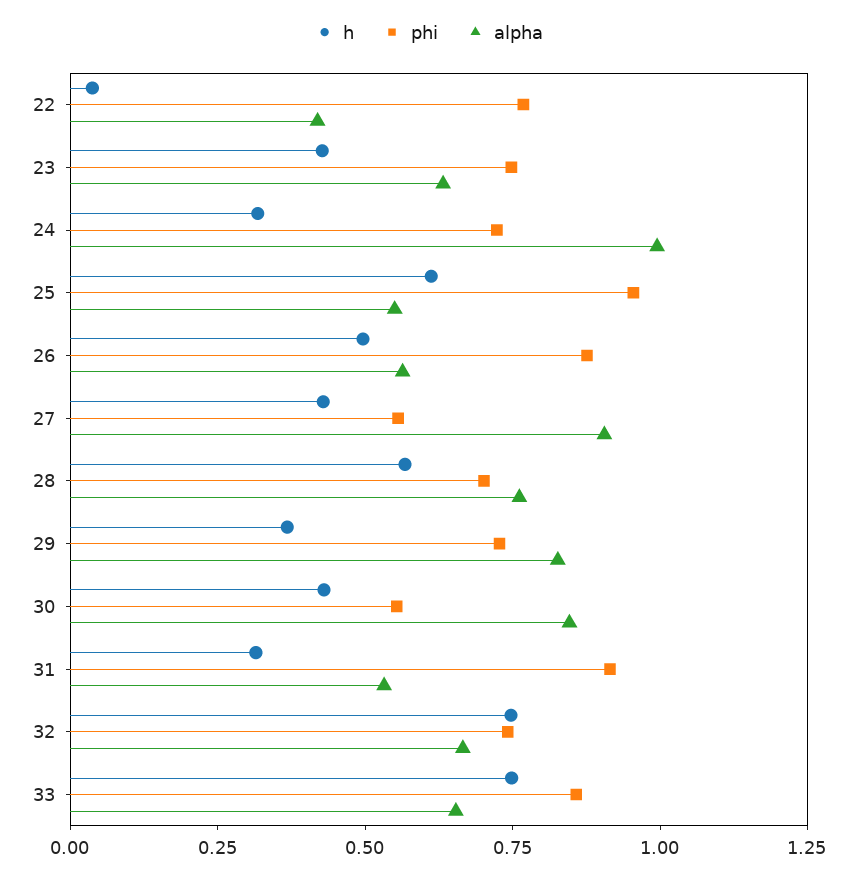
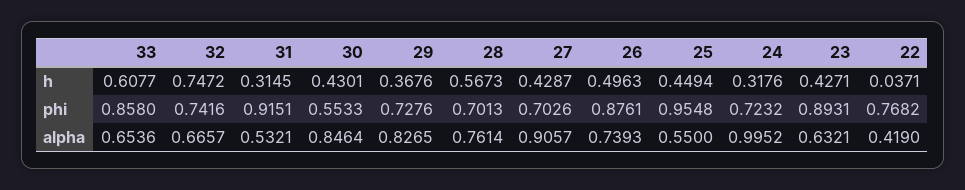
  {
    "h": {
      "22": 0.0371,
      "23": 0.4271,
      "24": 0.3176,
-     "25": 0.6,
+     "25": 0.4494,
      "26": 0.4963,
      "27": 0.4287,
      "28": 0.5673,
      "29": 0.3676,
      "30": 0.4301,
      "31": 0.3145,
      "32": 0.7472,
-     "33": 0.75
+     "33": 0.6077
    },
    "phi": {
      "22": 0.7682,
-     "23": 0.75,
+     "23": 0.8931,
      "24": 0.7232,
      "25": 0.9548,
      "26": 0.8761,
-     "27": 0.55,
+     "27": 0.7026,
      "28": 0.7013,
      "29": 0.7276,
      "30": 0.5533,
      "31": 0.9151,
      "32": 0.7416,
      "33": 0.858
    },
    "alpha": {
      "22": 0.419,
      "23": 0.6321,
      "24": 0.9952,
      "25": 0.55,
-     "26": 0.55,
+     "26": 0.7393,
      "27": 0.9057,
      "28": 0.7614,
      "29": 0.8265,
      "30": 0.8464,
      "31": 0.5321,
      "32": 0.6657,
      "33": 0.6536
    }
  }

